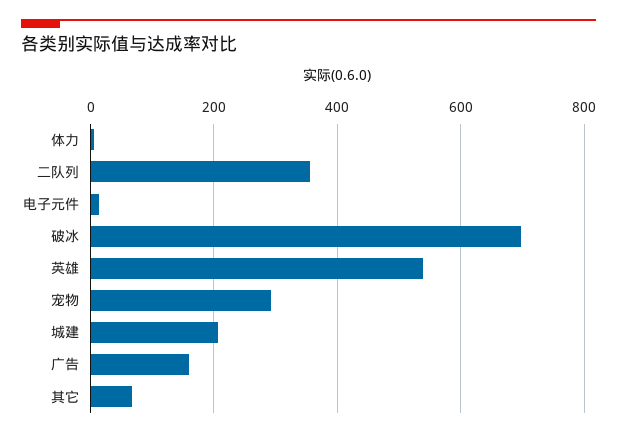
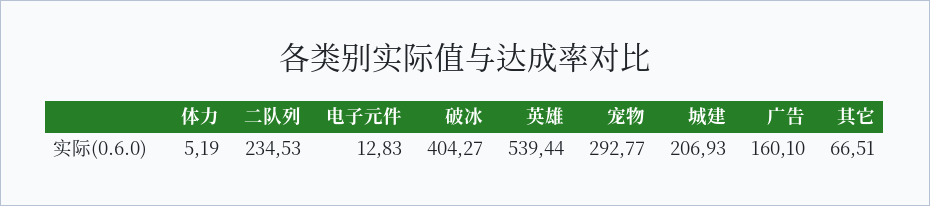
  {
    "体力": 5.19,
-   "二队列": 360,
+   "二队列": 234.53,
    "电子元件": 12.83,
-   "破冰": 700,
+   "破冰": 404.27,
    "英雄": 539.44,
    "宠物": 292.77,
    "城建": 206.93,
    "广告": 160.1,
    "其它": 66.51
  }

